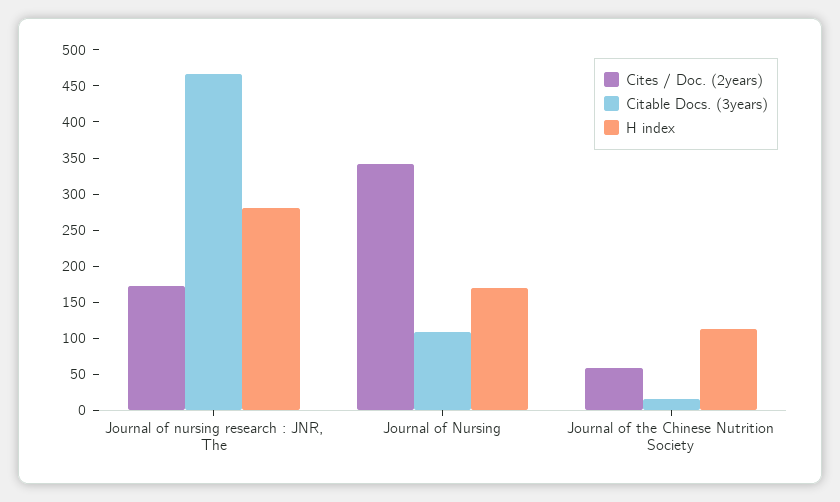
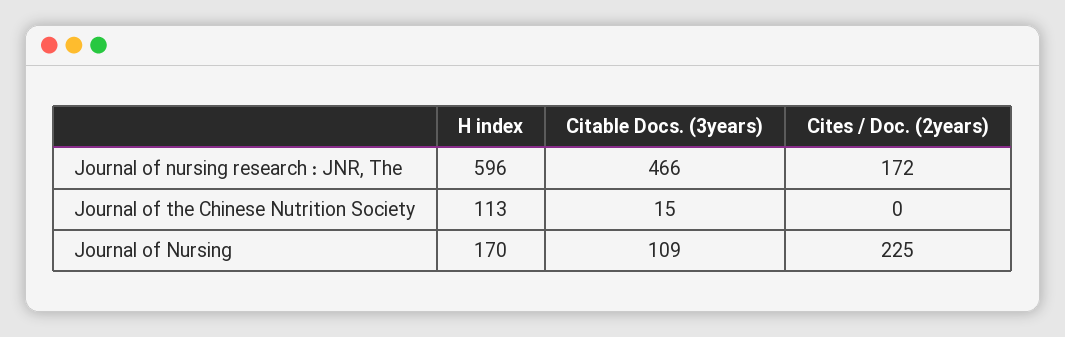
  {
    "Cites / Doc. (2years)": {
      "Journal of nursing research : JNR, The": 172,
-     "Journal of Nursing": 350,
+     "Journal of Nursing": 225,
-     "Journal of the Chinese Nutrition Society": 50
+     "Journal of the Chinese Nutrition Society": 0
    },
    "Citable Docs. (3years)": {
      "Journal of nursing research : JNR, The": 466,
      "Journal of Nursing": 109,
      "Journal of the Chinese Nutrition Society": 15
    },
    "H index": {
-     "Journal of nursing research : JNR, The": 275,
+     "Journal of nursing research : JNR, The": 596,
      "Journal of Nursing": 170,
      "Journal of the Chinese Nutrition Society": 113
    }
  }

